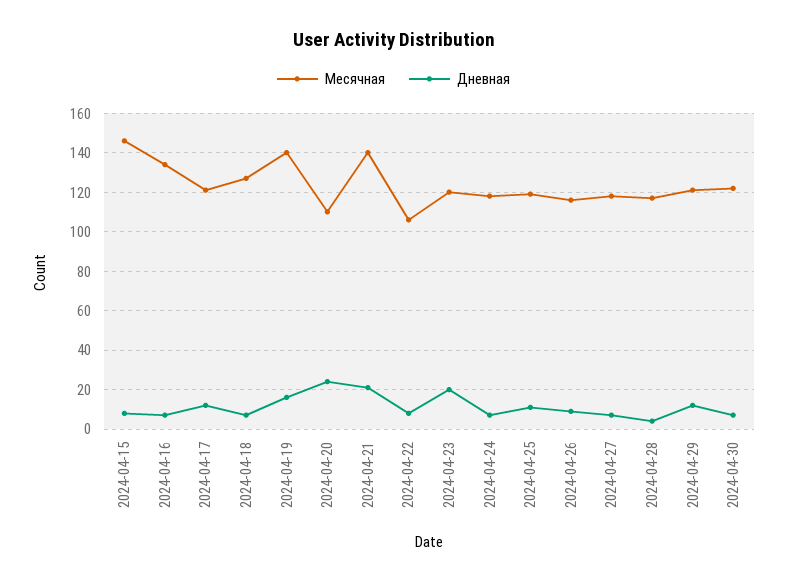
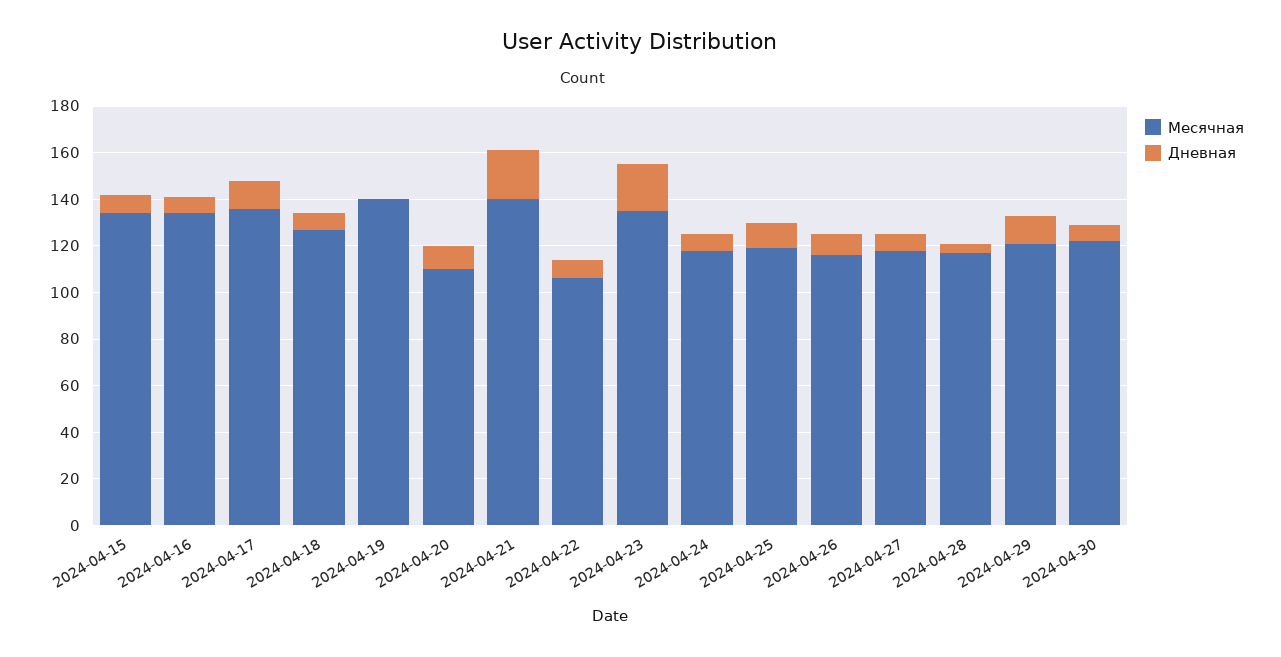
  {
    "Месячная": {
-     "2024-04-15": 145,
+     "2024-04-15": 135,
      "2024-04-16": 135,
-     "2024-04-17": 120,
+     "2024-04-17": 135,
      "2024-04-18": 125,
      "2024-04-19": 140,
      "2024-04-20": 110,
      "2024-04-21": 140,
      "2024-04-22": 105,
-     "2024-04-23": 120,
+     "2024-04-23": 135,
      "2024-04-24": 120,
      "2024-04-25": 120,
      "2024-04-26": 115,
      "2024-04-27": 120,
      "2024-04-28": 115,
      "2024-04-29": 120,
      "2024-04-30": 120
    },
    "Дневная": {
      "2024-04-15": 10,
      "2024-04-16": 5,
      "2024-04-17": 10,
      "2024-04-18": 5,
-     "2024-04-19": 15,
+     "2024-04-19": 0,
-     "2024-04-20": 25,
+     "2024-04-20": 10,
      "2024-04-21": 20,
      "2024-04-22": 10,
      "2024-04-23": 20,
      "2024-04-24": 5,
      "2024-04-25": 10,
      "2024-04-26": 10,
      "2024-04-27": 5,
      "2024-04-28": 5,
      "2024-04-29": 10,
      "2024-04-30": 5
    }
  }

